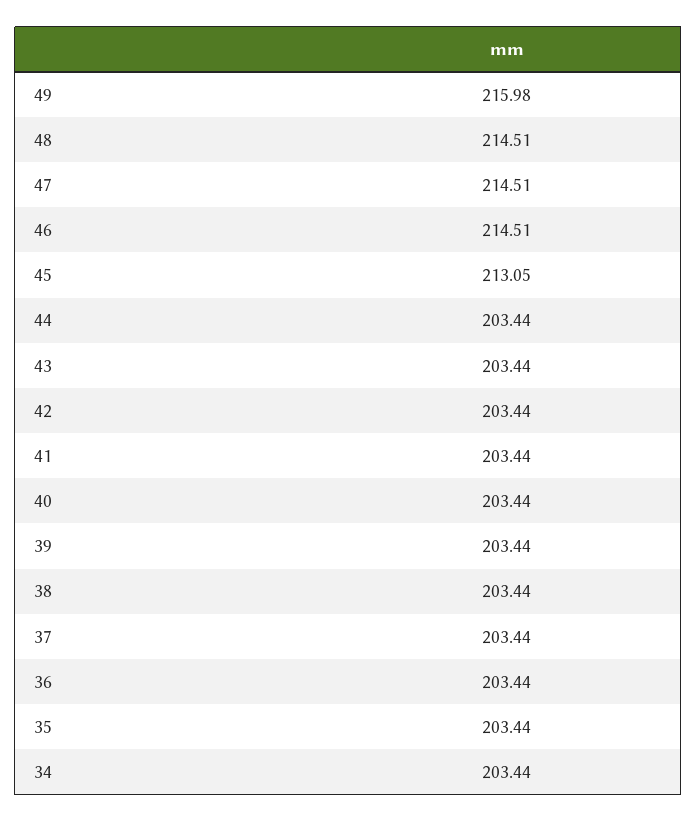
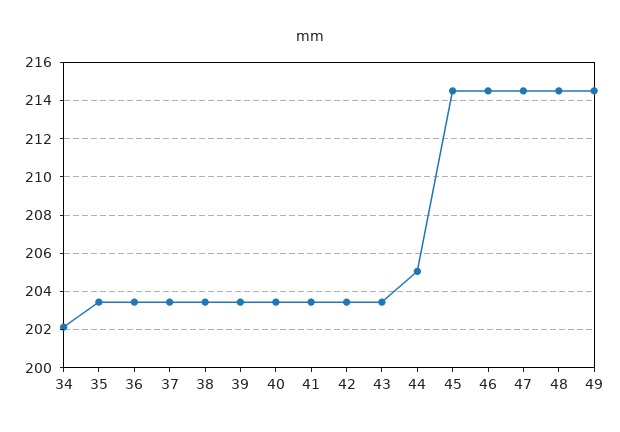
  {
-   "49": 215.98,
+   "49": 214.5,
    "48": 214.51,
    "47": 214.51,
    "46": 214.51,
-   "45": 213.05,
+   "45": 214.5,
-   "44": 203.44,
+   "44": 205,
    "43": 203.44,
    "42": 203.44,
    "41": 203.44,
    "40": 203.44,
    "39": 203.44,
    "38": 203.44,
    "37": 203.44,
    "36": 203.44,
    "35": 203.44,
-   "34": 203.44
+   "34": 202
  }

